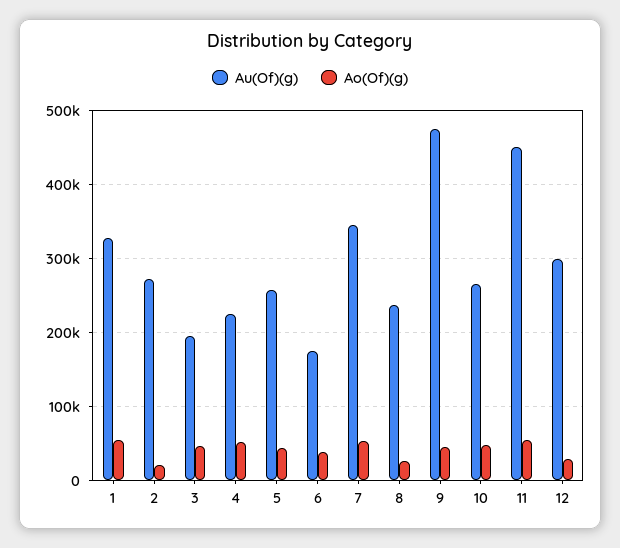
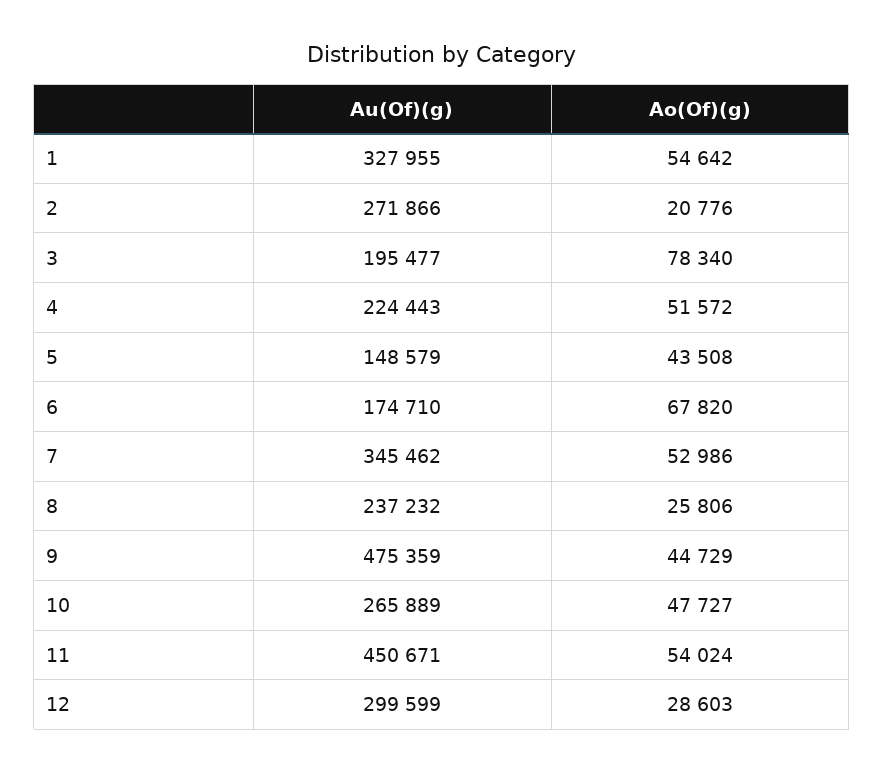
  {
    "Au(Of)(g)": {
      "1": 327955,
      "2": 271866,
      "3": 195477,
      "4": 224443,
-     "5": 260000,
+     "5": 148579,
      "6": 174710,
      "7": 345462,
      "8": 237232,
      "9": 475359,
      "10": 265889,
      "11": 450671,
      "12": 299599
    },
    "Ao(Of)(g)": {
      "1": 54642,
      "2": 20776,
-     "3": 50000,
+     "3": 78340,
      "4": 51572,
      "5": 43508,
-     "6": 40000,
+     "6": 67820,
      "7": 52986,
      "8": 25806,
      "9": 44729,
      "10": 47727,
      "11": 54024,
      "12": 28603
    }
  }

